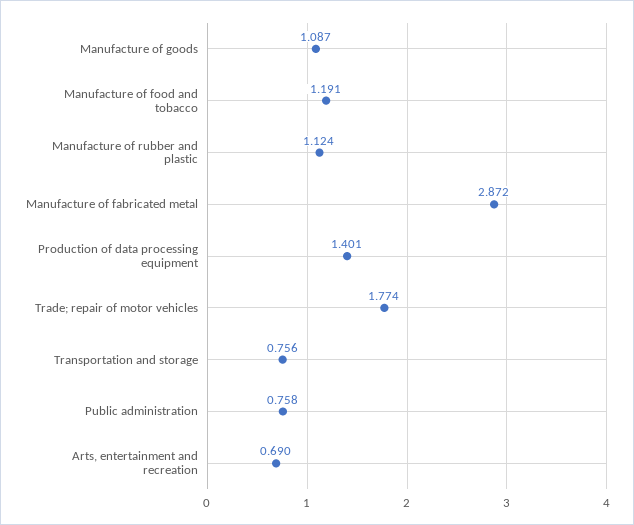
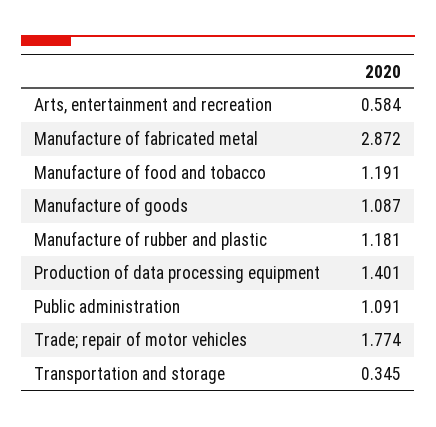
  {
    "Manufacture of goods": 1.087,
    "Manufacture of food and tobacco": 1.191,
-   "Manufacture of rubber and plastic": 1.124,
+   "Manufacture of rubber and plastic": 1.181,
    "Manufacture of fabricated metal": 2.872,
    "Production of data processing equipment": 1.401,
    "Trade; repair of motor vehicles": 1.774,
-   "Transportation and storage": 0.756,
+   "Transportation and storage": 0.345,
-   "Public administration": 0.758,
+   "Public administration": 1.091,
-   "Arts, entertainment and recreation": 0.69
+   "Arts, entertainment and recreation": 0.584
  }

